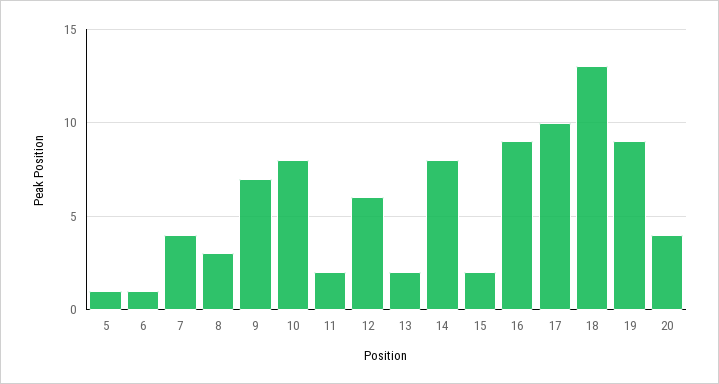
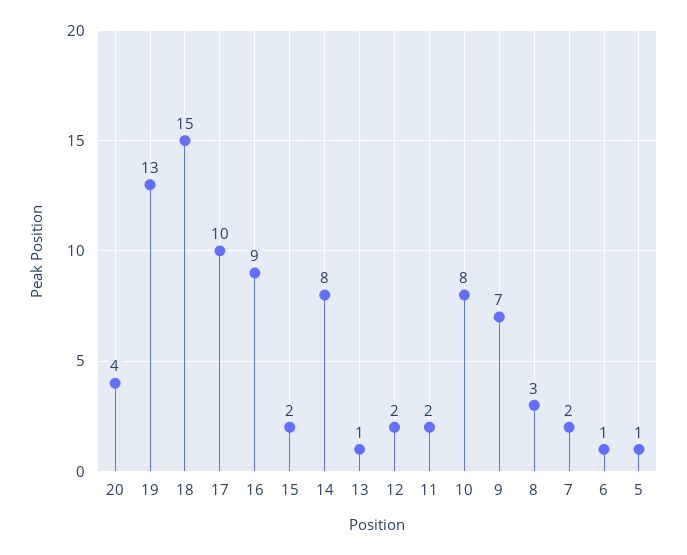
  {
    "5": 1,
    "6": 1,
-   "7": 4,
+   "7": 2,
    "8": 3,
    "9": 7,
    "10": 8,
    "11": 2,
-   "12": 6,
+   "12": 2,
-   "13": 2,
+   "13": 1,
    "14": 8,
    "15": 2,
    "16": 9,
    "17": 10,
-   "18": 13,
+   "18": 15,
-   "19": 9,
+   "19": 13,
    "20": 4
  }

